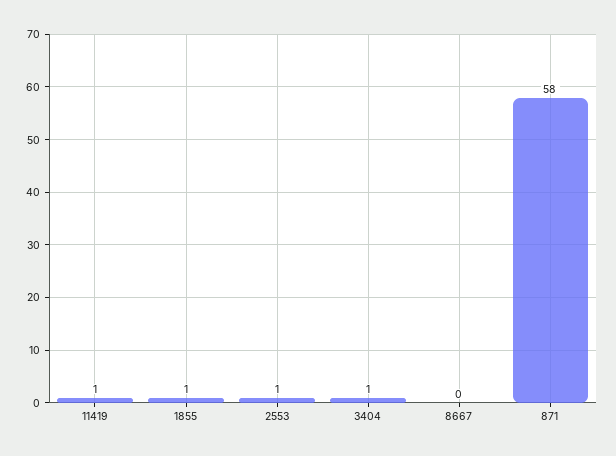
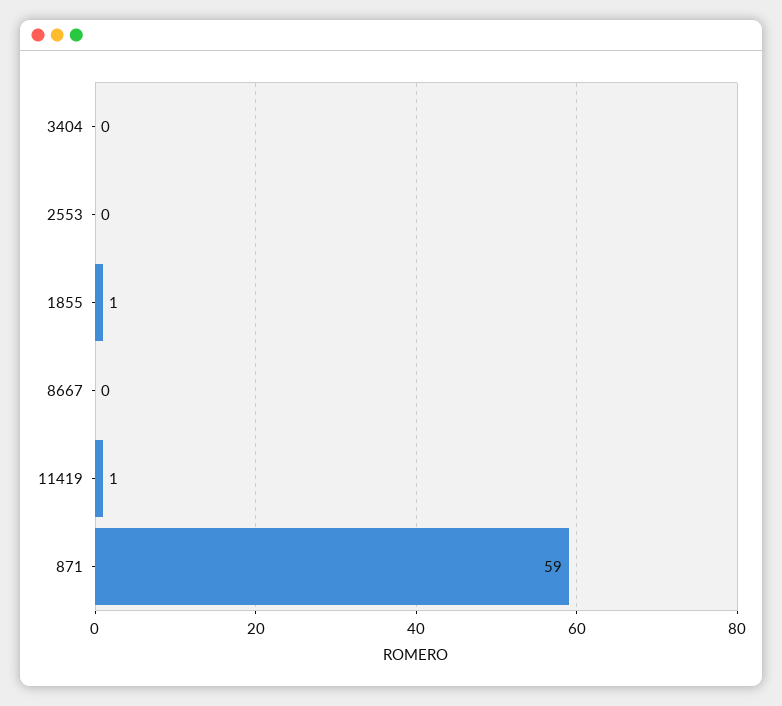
  {
    "11419": 1,
    "1855": 1,
-   "2553": 1,
+   "2553": 0,
-   "3404": 1,
+   "3404": 0,
    "8667": 0,
-   "871": 58
+   "871": 59
  }

